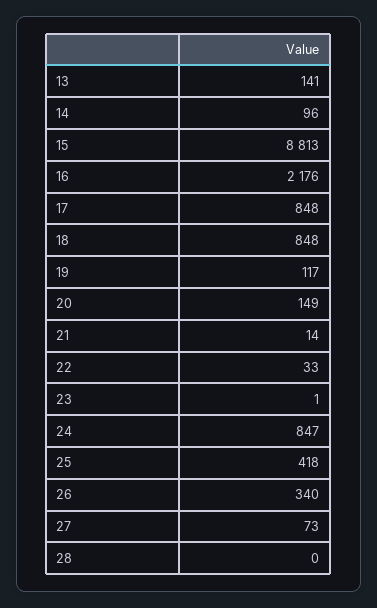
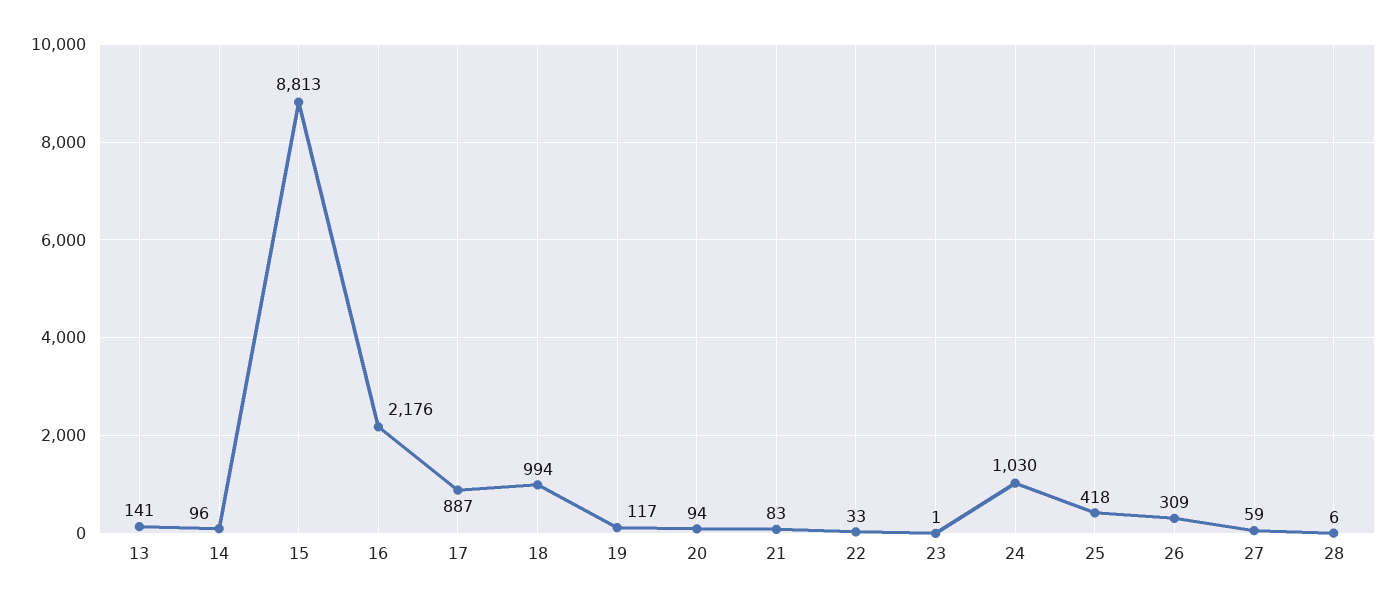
  {
    "13": 141,
    "14": 96,
    "15": 8813,
    "16": 2176,
-   "17": 848,
+   "17": 887,
-   "18": 848,
+   "18": 994,
    "19": 117,
-   "20": 149,
+   "20": 94,
-   "21": 14,
+   "21": 83,
    "22": 33,
    "23": 1,
-   "24": 847,
+   "24": 1030,
    "25": 418,
-   "26": 340,
+   "26": 309,
-   "27": 73,
+   "27": 59,
-   "28": 0
+   "28": 6
  }

